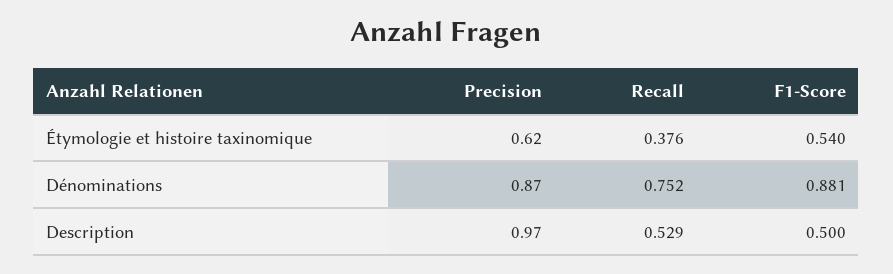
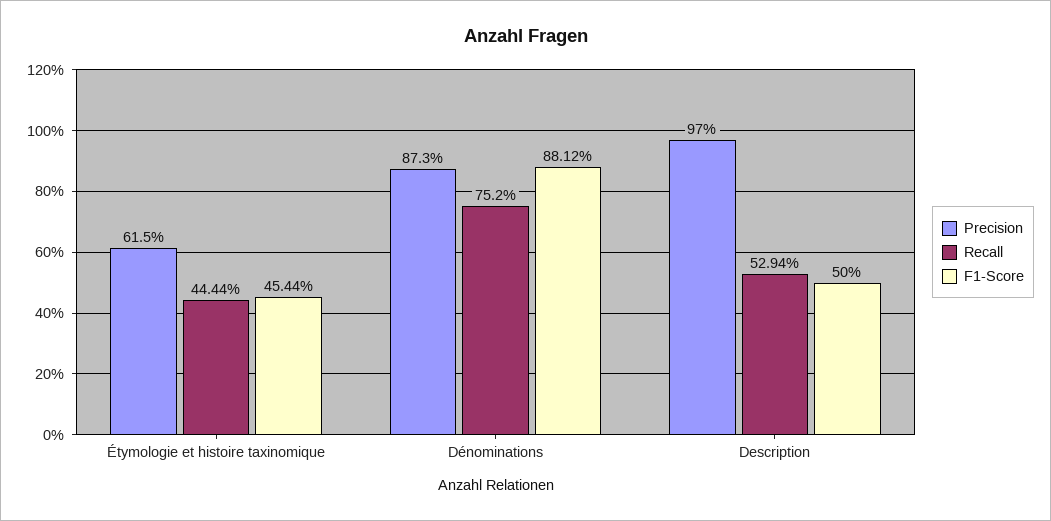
  {
    "Precision": {
      "Étymologie et histoire taxinomique": 0.615,
      "Dénominations": 0.873,
      "Description": 0.97
    },
    "Recall": {
-     "Étymologie et histoire taxinomique": 0.376,
+     "Étymologie et histoire taxinomique": 0.4444,
      "Dénominations": 0.752,
      "Description": 0.5294
    },
    "F1-Score": {
-     "Étymologie et histoire taxinomique": 0.54,
+     "Étymologie et histoire taxinomique": 0.4544,
      "Dénominations": 0.8812,
      "Description": 0.5
    }
  }

